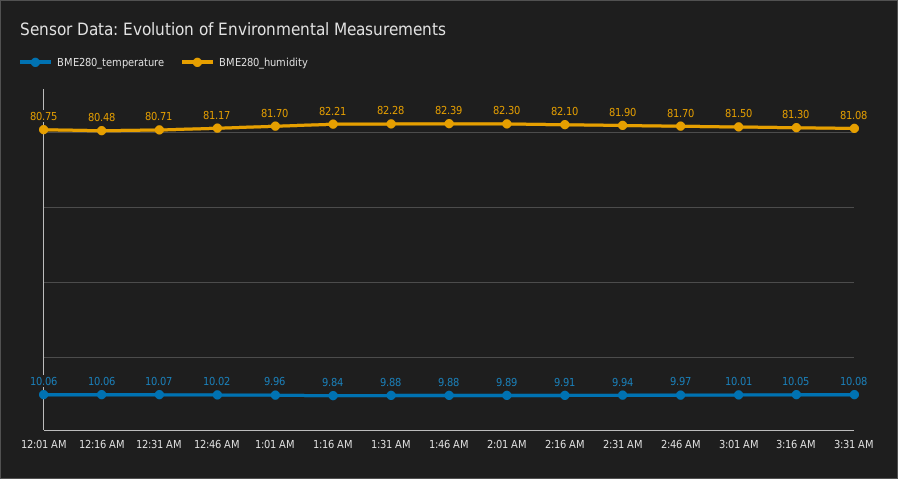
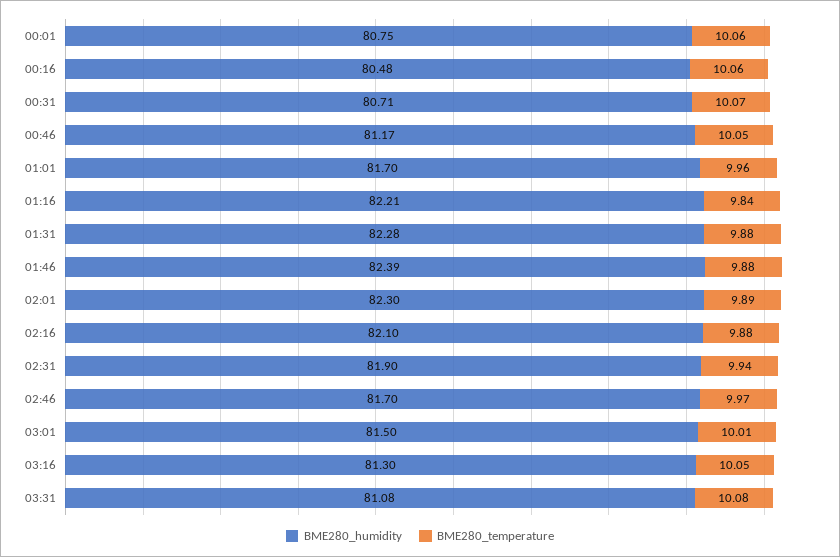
  {
    "BME280_temperature": {
      "12:01 AM": 10.06,
      "12:16 AM": 10.06,
      "12:31 AM": 10.07,
-     "12:46 AM": 10.02,
+     "12:46 AM": 10.05,
      "1:01 AM": 9.96,
      "1:16 AM": 9.84,
      "1:31 AM": 9.88,
      "1:46 AM": 9.88,
      "2:01 AM": 9.89,
-     "2:16 AM": 9.91,
+     "2:16 AM": 9.88,
      "2:31 AM": 9.94,
      "2:46 AM": 9.97,
      "3:01 AM": 10.01,
      "3:16 AM": 10.05,
      "3:31 AM": 10.08
    },
    "BME280_humidity": {
      "12:01 AM": 80.75,
      "12:16 AM": 80.48,
      "12:31 AM": 80.71,
      "12:46 AM": 81.17,
      "1:01 AM": 81.7,
      "1:16 AM": 82.21,
      "1:31 AM": 82.28,
      "1:46 AM": 82.39,
      "2:01 AM": 82.3,
      "2:16 AM": 82.1,
      "2:31 AM": 81.9,
      "2:46 AM": 81.7,
      "3:01 AM": 81.5,
      "3:16 AM": 81.3,
      "3:31 AM": 81.08
    }
  }

